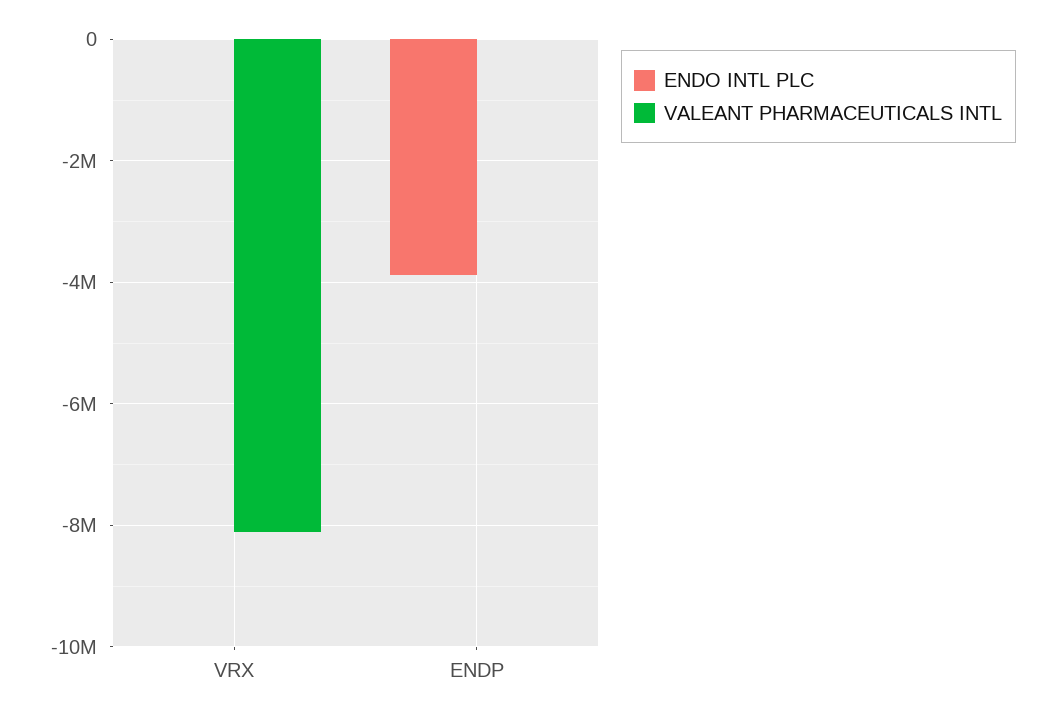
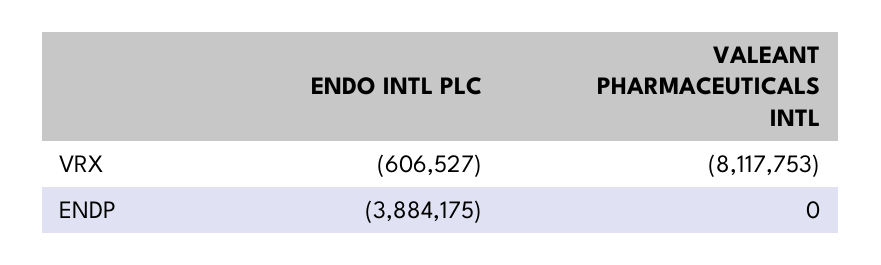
  {
    "ENDO INTL PLC": {
-     "VRX": 0,
+     "VRX": -606527,
      "ENDP": -3884175
    },
    "VALEANT PHARMACEUTICALS INTL": {
      "VRX": -8117753,
      "ENDP": 0
    }
  }

